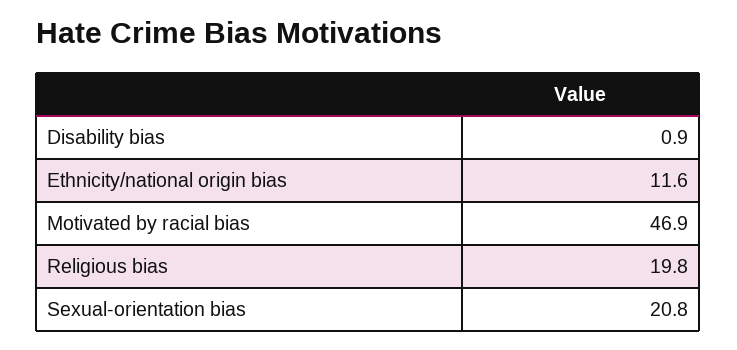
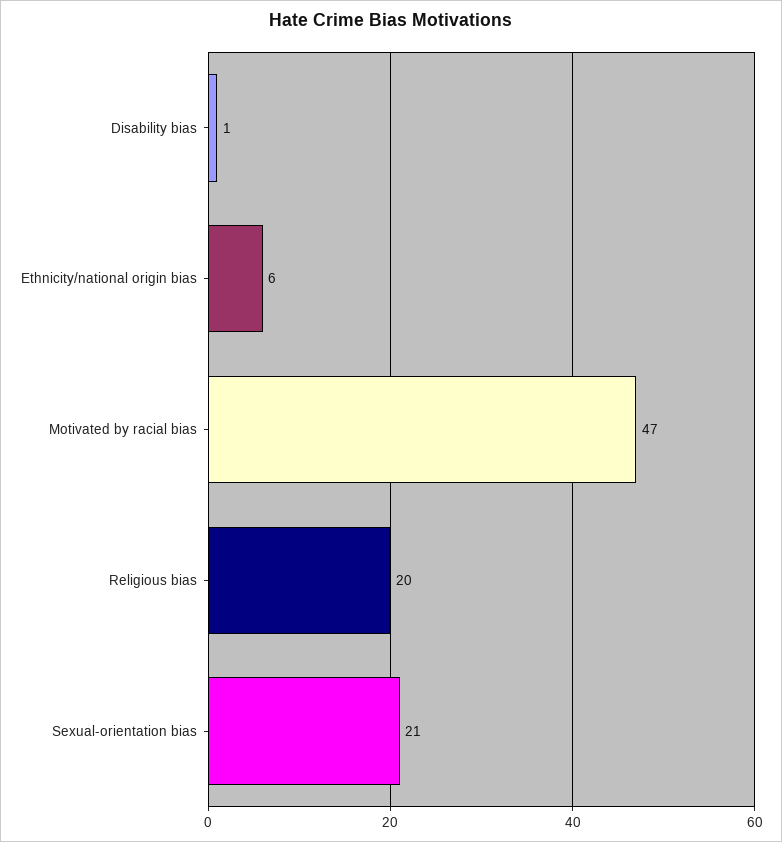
  {
    "Disability bias": 0.9,
-   "Ethnicity/national origin bias": 11.6,
+   "Ethnicity/national origin bias": 6,
    "Motivated by racial bias": 46.9,
    "Religious bias": 19.8,
    "Sexual-orientation bias": 20.8
  }

